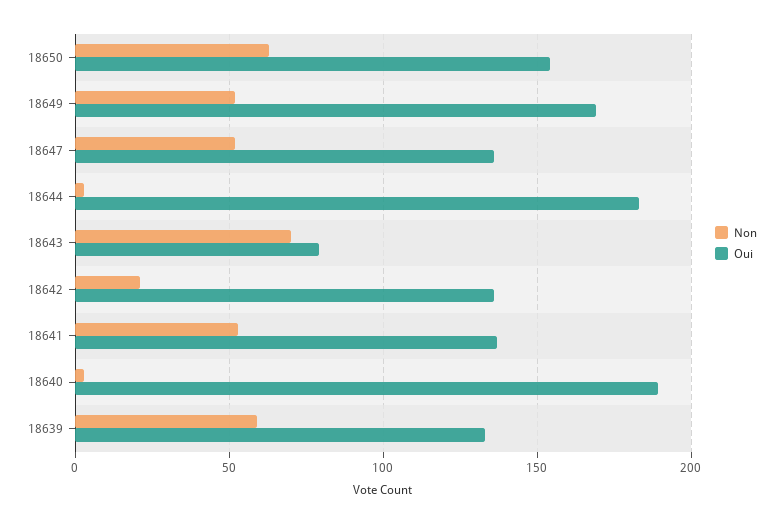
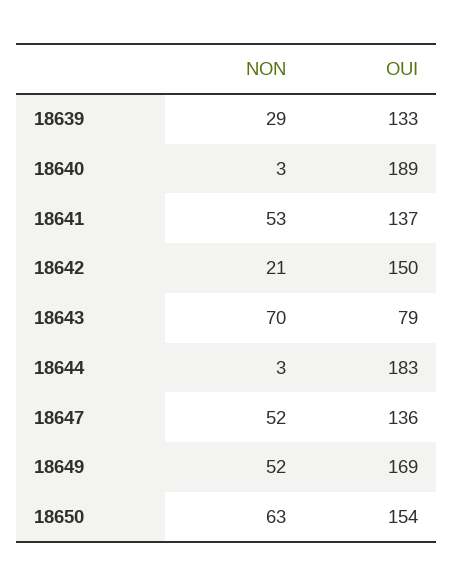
  {
    "Non": {
      "18650": 63,
      "18649": 52,
      "18647": 52,
      "18644": 3,
      "18643": 70,
      "18642": 21,
      "18641": 53,
      "18640": 3,
-     "18639": 60
+     "18639": 29
    },
    "Oui": {
      "18650": 154,
      "18649": 169,
      "18647": 136,
      "18644": 183,
      "18643": 79,
-     "18642": 135,
+     "18642": 150,
      "18641": 137,
      "18640": 189,
      "18639": 133
    }
  }

